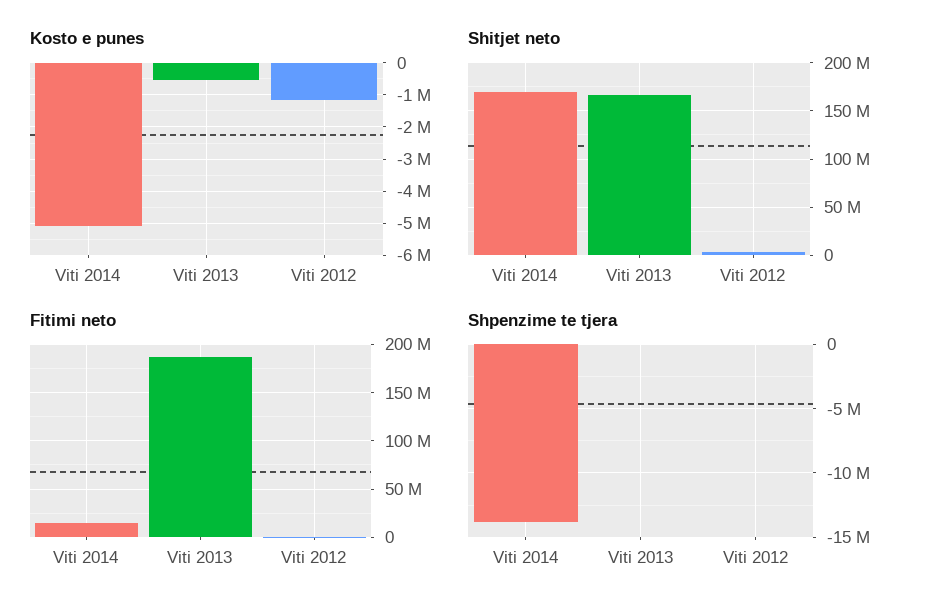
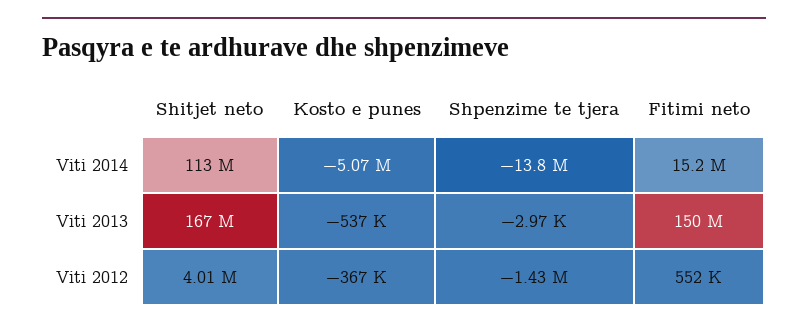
  {
    "Kosto e punes": {
      "Viti 2014": -5070000,
      "Viti 2013": -537000,
-     "Viti 2012": -1200000
+     "Viti 2012": -367000
    },
    "Shitjet neto": {
-     "Viti 2014": 170000000,
+     "Viti 2014": 113000000,
      "Viti 2013": 167000000,
      "Viti 2012": 4010000
    },
    "Fitimi neto": {
      "Viti 2014": 15200000,
-     "Viti 2013": 190000000,
+     "Viti 2013": 150000000,
      "Viti 2012": 552000
    },
    "Shpenzime te tjera": {
      "Viti 2014": -13800000,
      "Viti 2013": -2970,
-     "Viti 2012": 0
+     "Viti 2012": -1430000
    }
  }

